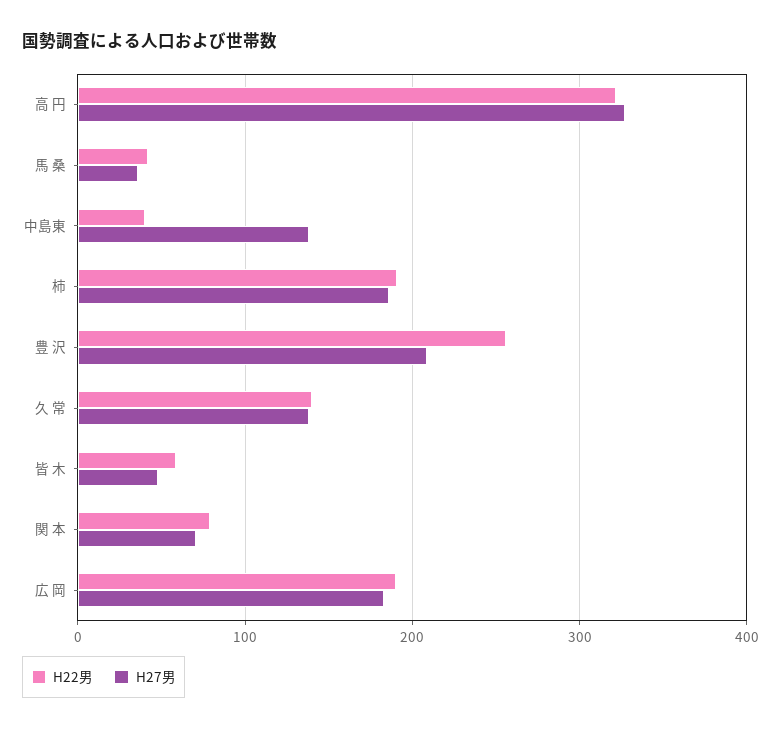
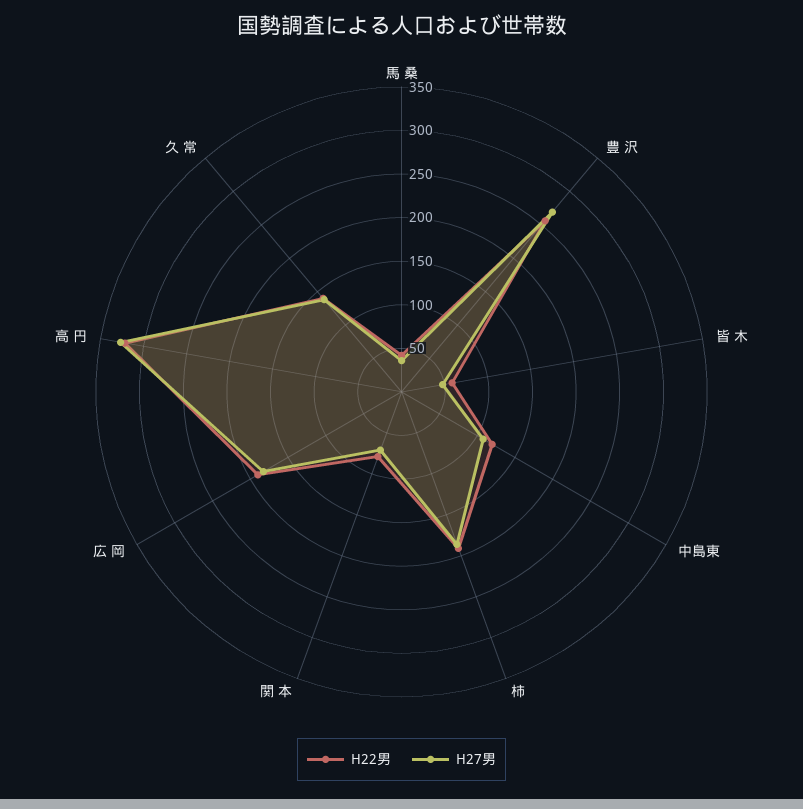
  {
    "H22男": {
      "高 円": 320,
      "馬 桑": 40,
-     "中島東": 40,
+     "中島東": 120,
      "柿": 190,
      "豊 沢": 260,
      "久 常": 140,
      "皆 木": 60,
      "関 本": 80,
      "広 岡": 190
    },
    "H27男": {
      "高 円": 330,
      "馬 桑": 40,
-     "中島東": 140,
+     "中島東": 110,
      "柿": 190,
-     "豊 沢": 210,
+     "豊 沢": 270,
      "久 常": 140,
      "皆 木": 50,
      "関 本": 70,
      "広 岡": 180
    }
  }

